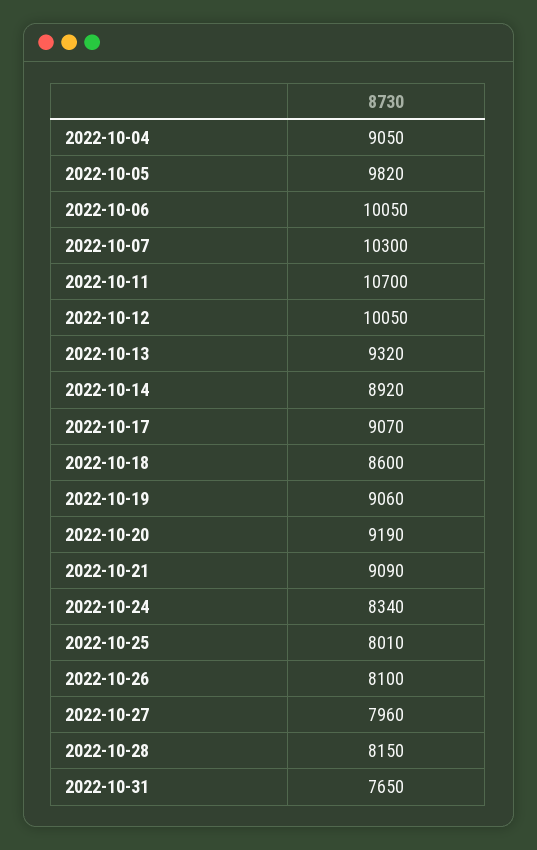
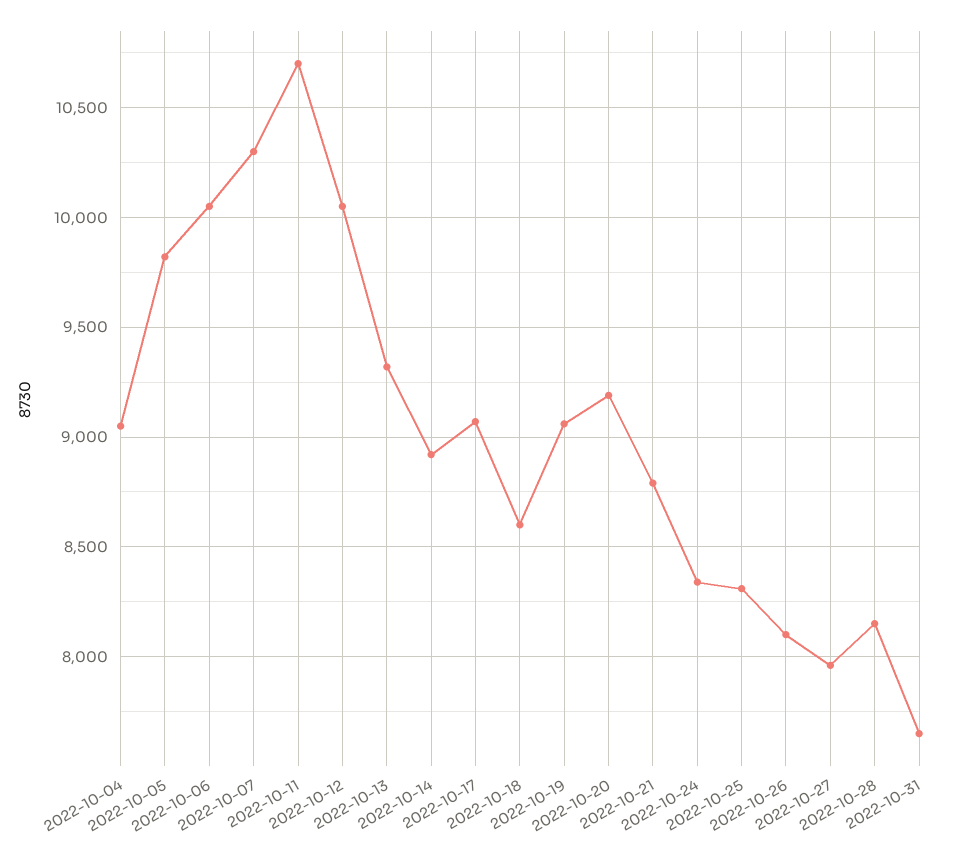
  {
    "2022-10-04": 9050,
    "2022-10-05": 9820,
    "2022-10-06": 10050,
    "2022-10-07": 10300,
    "2022-10-11": 10700,
    "2022-10-12": 10050,
    "2022-10-13": 9320,
    "2022-10-14": 8920,
    "2022-10-17": 9070,
    "2022-10-18": 8600,
    "2022-10-19": 9060,
    "2022-10-20": 9190,
-   "2022-10-21": 9090,
+   "2022-10-21": 8800,
    "2022-10-24": 8340,
-   "2022-10-25": 8010,
+   "2022-10-25": 8300,
    "2022-10-26": 8100,
    "2022-10-27": 7960,
    "2022-10-28": 8150,
    "2022-10-31": 7650
  }

